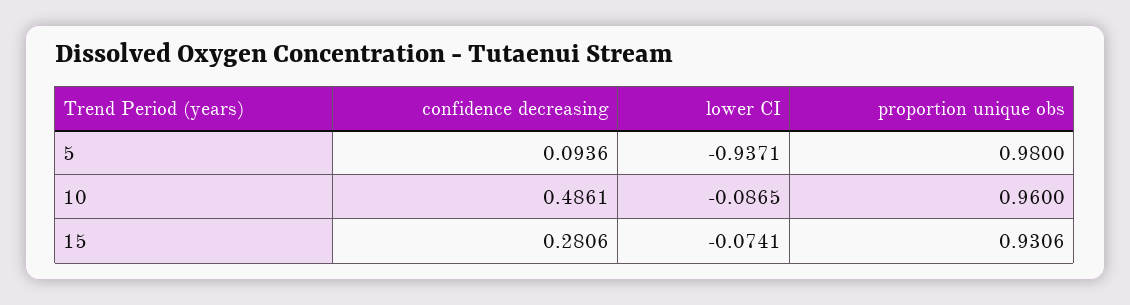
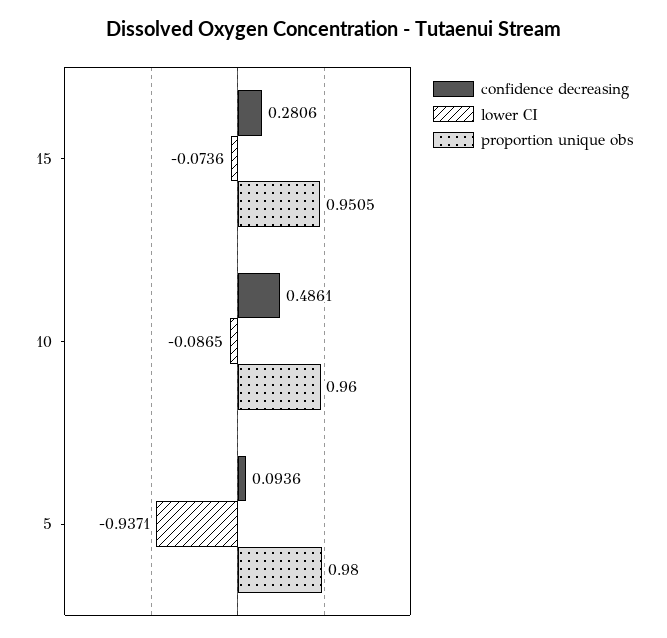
  {
    "confidence decreasing": {
      "5": 0.0936,
      "10": 0.4861,
      "15": 0.2806
    },
    "lower CI": {
      "5": -0.9371,
      "10": -0.0865,
-     "15": -0.0741
+     "15": -0.0736
    },
    "proportion unique obs": {
      "5": 0.98,
      "10": 0.96,
-     "15": 0.9306
+     "15": 0.9505
    }
  }

